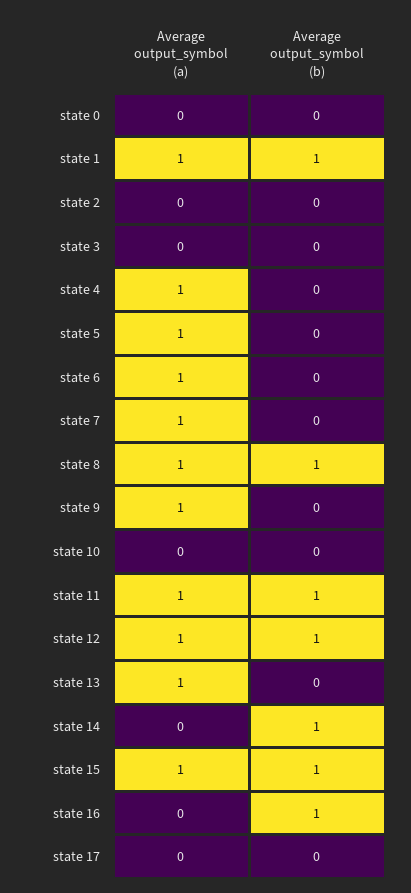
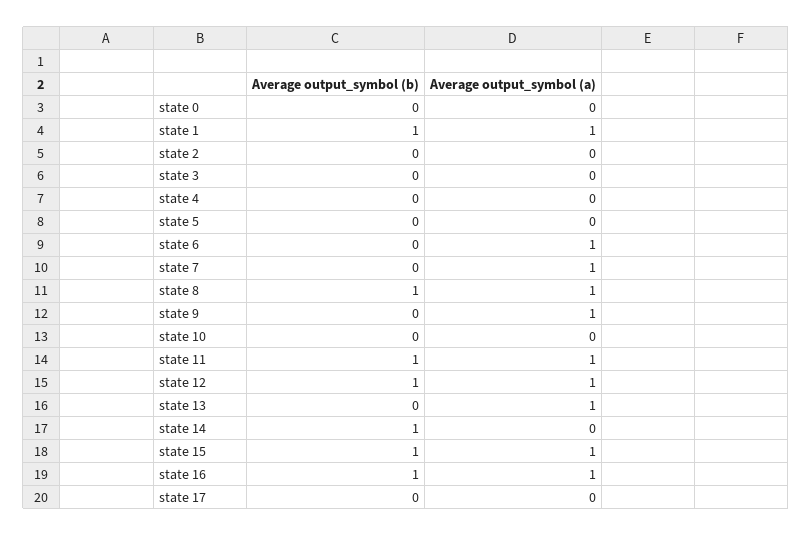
  {
    "Average output_symbol (a)": {
      "state 0": 0,
      "state 1": 1,
      "state 2": 0,
      "state 3": 0,
-     "state 4": 1,
+     "state 4": 0,
-     "state 5": 1,
+     "state 5": 0,
      "state 6": 1,
      "state 7": 1,
      "state 8": 1,
      "state 9": 1,
      "state 10": 0,
      "state 11": 1,
      "state 12": 1,
      "state 13": 1,
      "state 14": 0,
      "state 15": 1,
-     "state 16": 0,
+     "state 16": 1,
      "state 17": 0
    },
    "Average output_symbol (b)": {
      "state 0": 0,
      "state 1": 1,
      "state 2": 0,
      "state 3": 0,
      "state 4": 0,
      "state 5": 0,
      "state 6": 0,
      "state 7": 0,
      "state 8": 1,
      "state 9": 0,
      "state 10": 0,
      "state 11": 1,
      "state 12": 1,
      "state 13": 0,
      "state 14": 1,
      "state 15": 1,
      "state 16": 1,
      "state 17": 0
    }
  }

